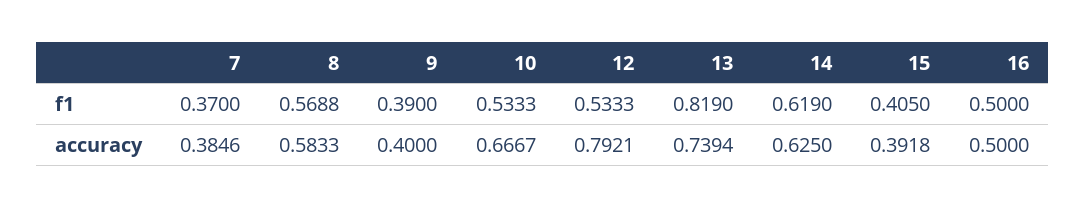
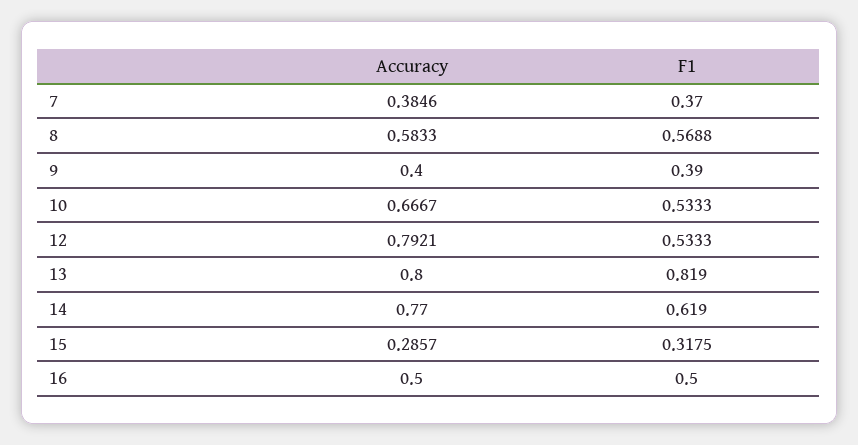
  {
    "7": {
      "f1": 0.37,
      "accuracy": 0.3846
    },
    "8": {
      "f1": 0.5688,
      "accuracy": 0.5833
    },
    "9": {
      "f1": 0.39,
      "accuracy": 0.4
    },
    "10": {
      "f1": 0.5333,
      "accuracy": 0.6667
    },
    "12": {
      "f1": 0.5333,
      "accuracy": 0.7921
    },
    "13": {
      "f1": 0.819,
-     "accuracy": 0.7394
+     "accuracy": 0.8
    },
    "14": {
      "f1": 0.619,
-     "accuracy": 0.625
+     "accuracy": 0.77
    },
    "15": {
-     "f1": 0.405,
+     "f1": 0.3175,
-     "accuracy": 0.3918
+     "accuracy": 0.2857
    },
    "16": {
      "f1": 0.5,
      "accuracy": 0.5
    }
  }

